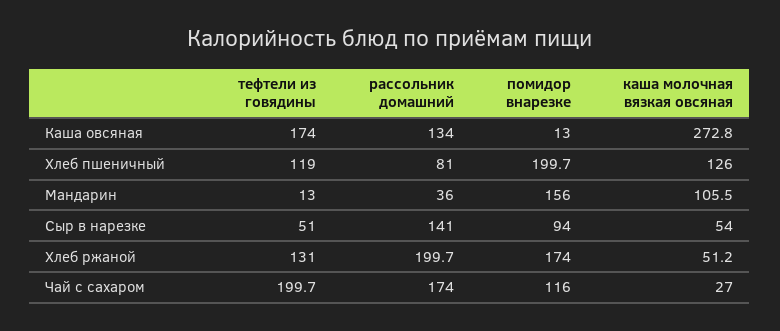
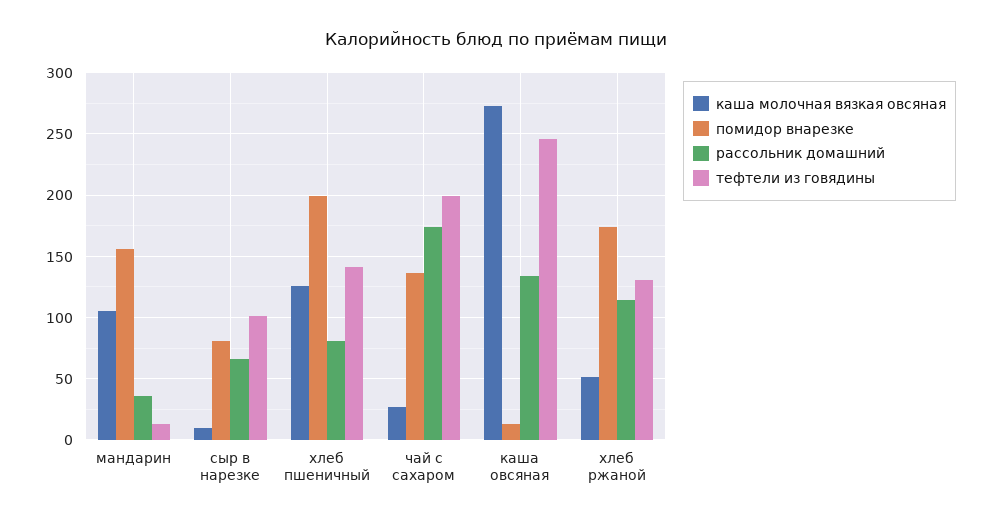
  {
    "тефтели из говядины": {
-     "Каша овсяная": 174,
+     "Каша овсяная": 245,
-     "Хлеб пшеничный": 119,
+     "Хлеб пшеничный": 140,
      "Мандарин": 13,
-     "Сыр в нарезке": 51,
+     "Сыр в нарезке": 100,
      "Хлеб ржаной": 131,
      "Чай с сахаром": 199.7
    },
    "рассольник домашний": {
      "Каша овсяная": 134,
      "Хлеб пшеничный": 81,
      "Мандарин": 36,
-     "Сыр в нарезке": 141,
+     "Сыр в нарезке": 65,
-     "Хлеб ржаной": 199.7,
+     "Хлеб ржаной": 115,
      "Чай с сахаром": 174
    },
    "помидор внарезке": {
      "Каша овсяная": 13,
      "Хлеб пшеничный": 199.7,
      "Мандарин": 156,
-     "Сыр в нарезке": 94,
+     "Сыр в нарезке": 80,
      "Хлеб ржаной": 174,
-     "Чай с сахаром": 116
+     "Чай с сахаром": 135
    },
    "каша молочная вязкая овсяная": {
      "Каша овсяная": 272.8,
      "Хлеб пшеничный": 126,
      "Мандарин": 105.5,
-     "Сыр в нарезке": 54,
+     "Сыр в нарезке": 10,
      "Хлеб ржаной": 51.2,
      "Чай с сахаром": 27
    }
  }

